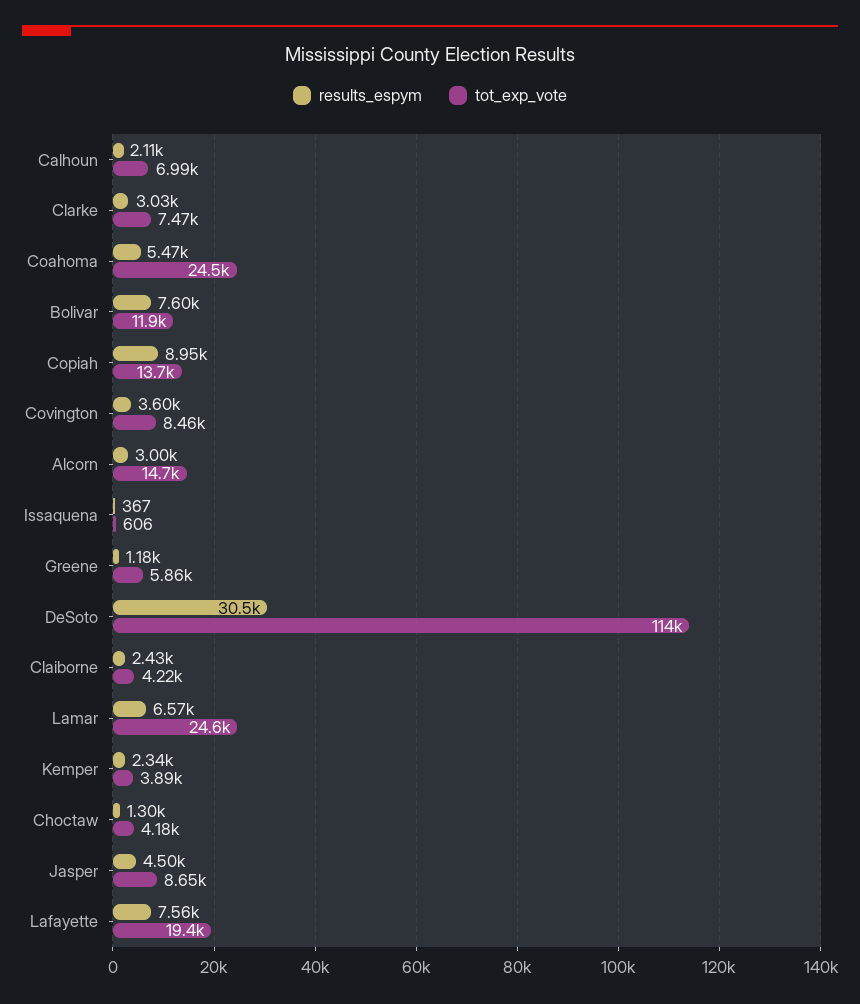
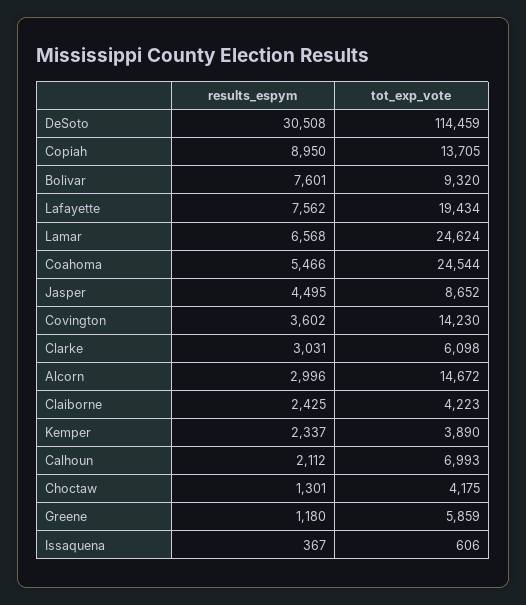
  {
    "results_espym": {
      "Calhoun": 2112,
      "Clarke": 3031,
      "Coahoma": 5466,
      "Bolivar": 7601,
      "Copiah": 8950,
      "Covington": 3602,
      "Alcorn": 2996,
      "Issaquena": 367,
      "Greene": 1180,
      "DeSoto": 30508,
      "Claiborne": 2425,
      "Lamar": 6568,
      "Kemper": 2337,
      "Choctaw": 1301,
      "Jasper": 4495,
      "Lafayette": 7562
    },
    "tot_exp_vote": {
      "Calhoun": 6993,
-     "Clarke": 7470,
+     "Clarke": 6098,
      "Coahoma": 24544,
-     "Bolivar": 11900,
+     "Bolivar": 9320,
      "Copiah": 13705,
-     "Covington": 8460,
+     "Covington": 14230,
      "Alcorn": 14672,
      "Issaquena": 606,
      "Greene": 5859,
      "DeSoto": 114459,
      "Claiborne": 4223,
      "Lamar": 24624,
      "Kemper": 3890,
      "Choctaw": 4175,
      "Jasper": 8652,
      "Lafayette": 19434
    }
  }

